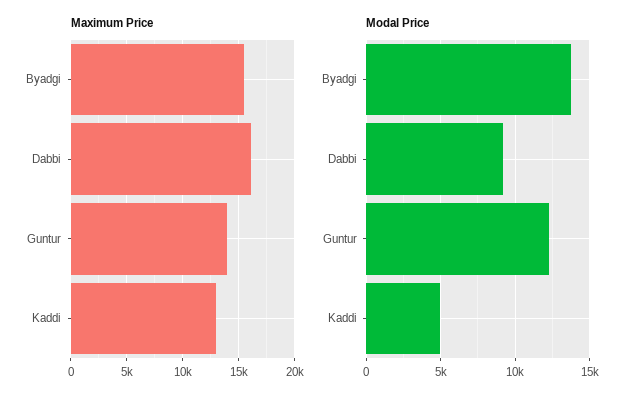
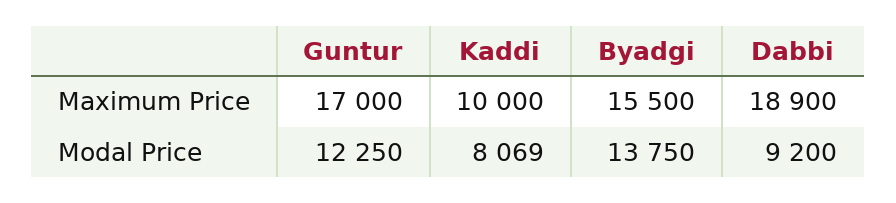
  {
    "Maximum Price": {
      "Byadgi": 15500,
-     "Dabbi": 16000,
+     "Dabbi": 18900,
-     "Guntur": 14000,
+     "Guntur": 17000,
-     "Kaddi": 13000
+     "Kaddi": 10000
    },
    "Modal Price": {
      "Byadgi": 13750,
      "Dabbi": 9200,
      "Guntur": 12250,
-     "Kaddi": 5000
+     "Kaddi": 8069
    }
  }

